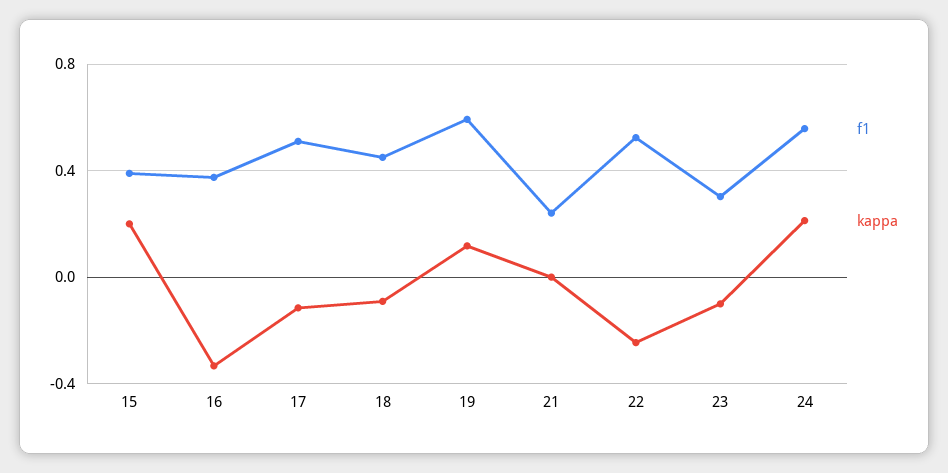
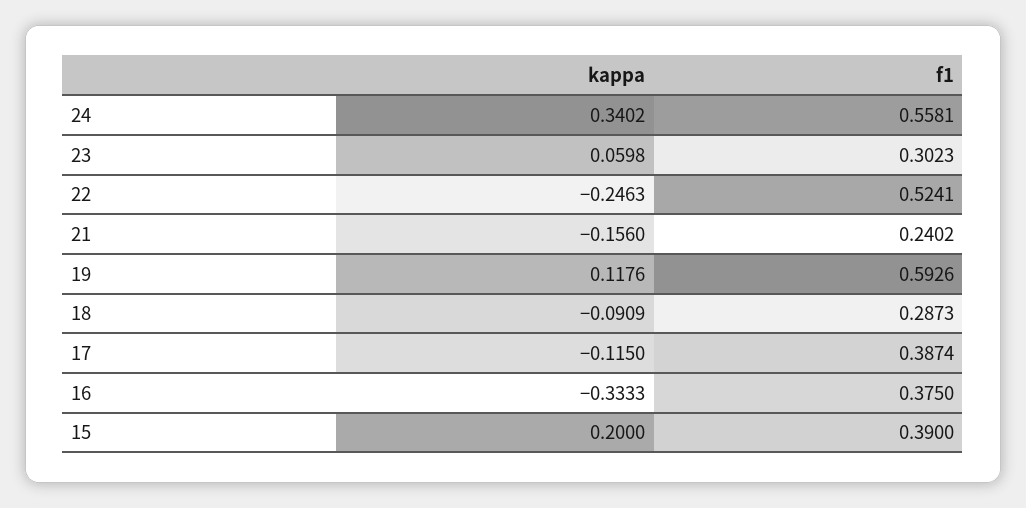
  {
    "f1": {
      "15": 0.39,
      "16": 0.375,
-     "17": 0.5,
+     "17": 0.3874,
-     "18": 0.45,
+     "18": 0.2873,
      "19": 0.5926,
      "21": 0.2402,
      "22": 0.5241,
      "23": 0.3023,
      "24": 0.5581
    },
    "kappa": {
      "15": 0.2,
      "16": -0.3333,
      "17": -0.115,
      "18": -0.0909,
      "19": 0.1176,
-     "21": 0,
+     "21": -0.156,
      "22": -0.2463,
-     "23": -0.1,
+     "23": 0.0598,
-     "24": 0.2
+     "24": 0.3402
    }
  }

